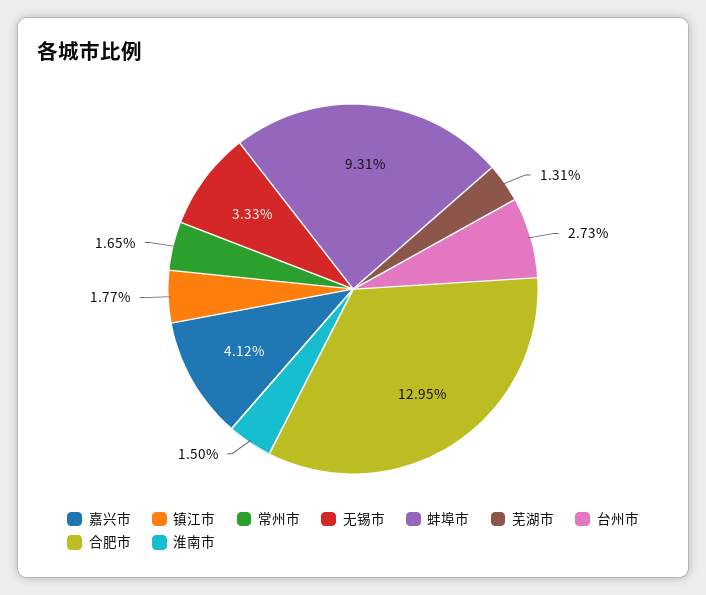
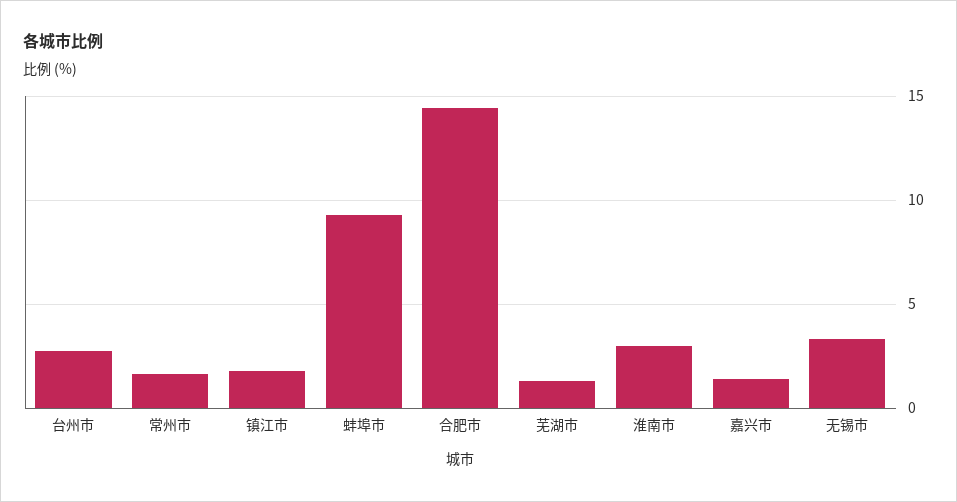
  {
-   "嘉兴市": 4.12,
+   "嘉兴市": 1.5,
    "镇江市": 1.77,
    "常州市": 1.65,
    "无锡市": 3.33,
    "蚌埠市": 9.31,
    "芜湖市": 1.31,
    "台州市": 2.73,
-   "合肥市": 12.95,
+   "合肥市": 14.5,
-   "淮南市": 1.5
+   "淮南市": 3
  }

